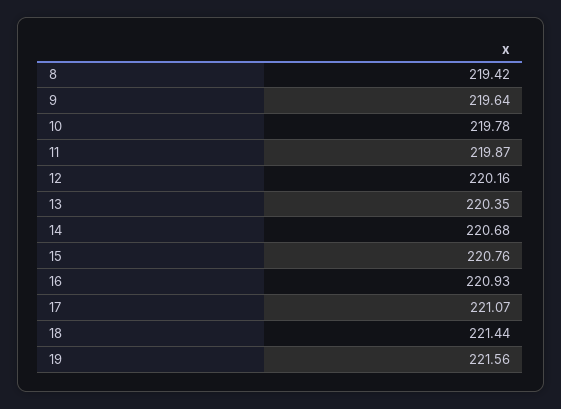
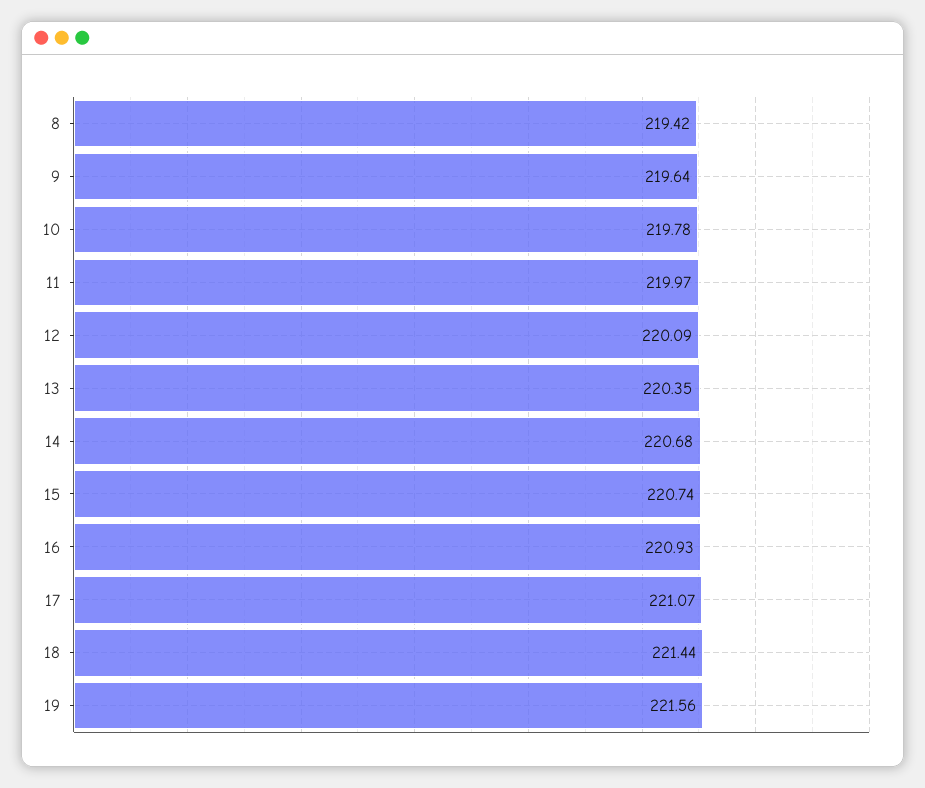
  {
    "8": 219.42,
    "9": 219.64,
    "10": 219.78,
-   "11": 219.87,
+   "11": 219.97,
-   "12": 220.16,
+   "12": 220.09,
    "13": 220.35,
    "14": 220.68,
-   "15": 220.76,
+   "15": 220.74,
    "16": 220.93,
    "17": 221.07,
    "18": 221.44,
    "19": 221.56
  }

